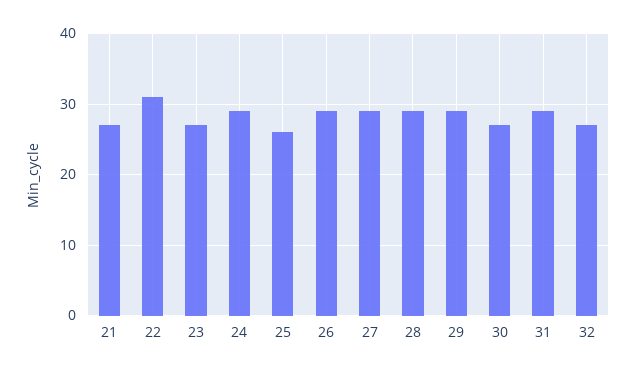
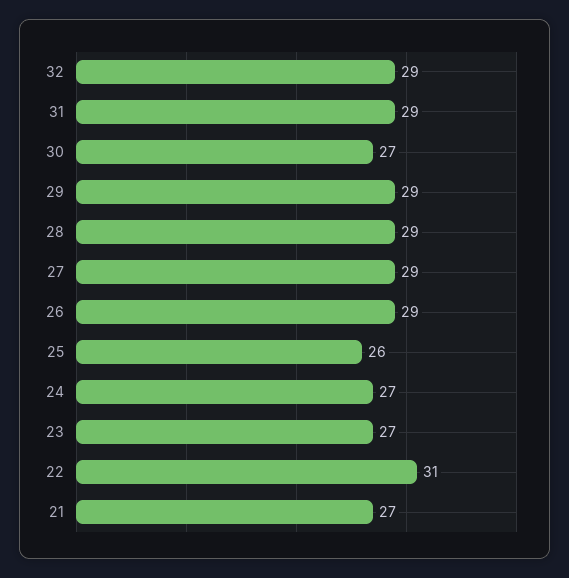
  {
    "21": 27,
    "22": 31,
    "23": 27,
-   "24": 29,
+   "24": 27,
    "25": 26,
    "26": 29,
    "27": 29,
    "28": 29,
    "29": 29,
    "30": 27,
    "31": 29,
-   "32": 27
+   "32": 29
  }

